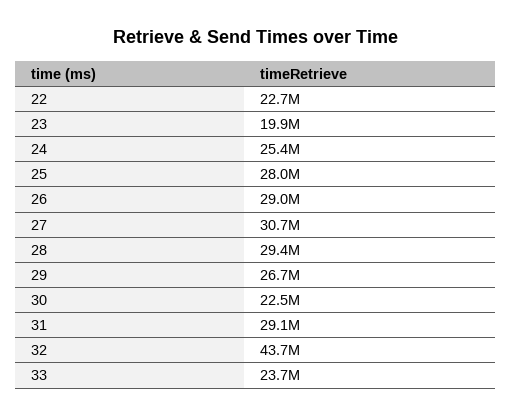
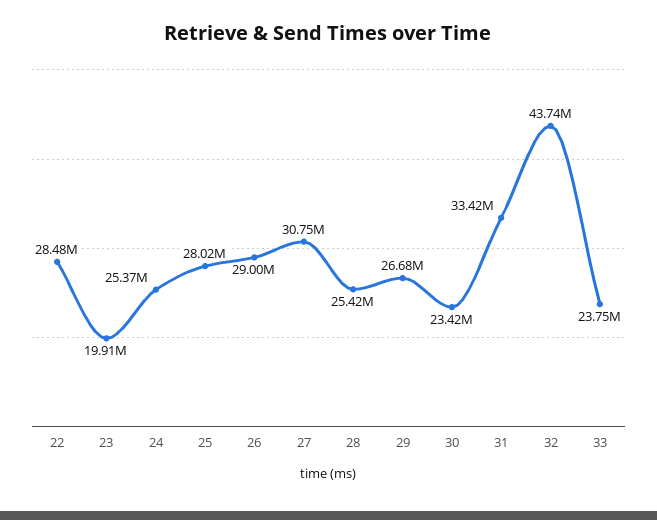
  {
-   "22": 22700000,
+   "22": 28480000,
    "23": 19910000,
    "24": 25370000,
    "25": 28020000,
    "26": 29000000,
    "27": 30750000,
-   "28": 29400000,
+   "28": 25420000,
    "29": 26680000,
-   "30": 22500000,
+   "30": 23420000,
-   "31": 29100000,
+   "31": 33420000,
    "32": 43740000,
    "33": 23750000
  }

